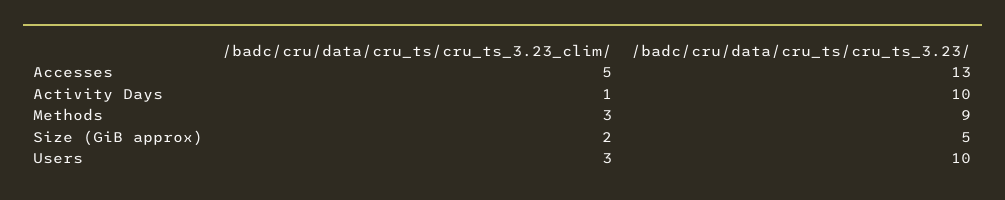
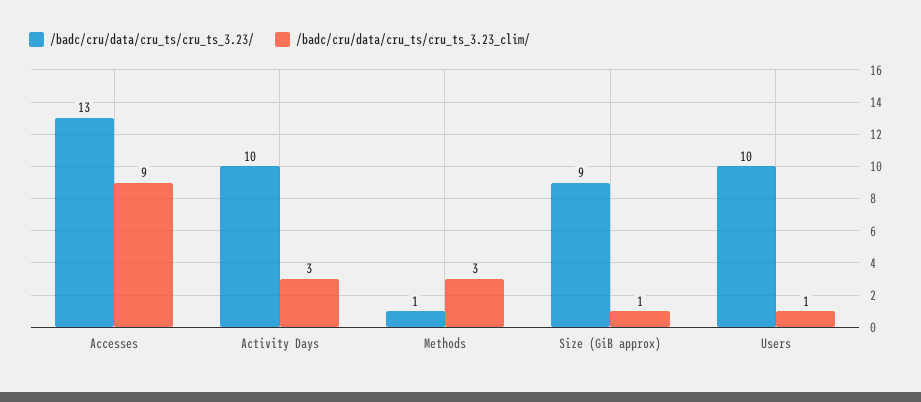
  {
    "/badc/cru/data/cru_ts/cru_ts_3.23_clim/": {
-     "Accesses": 5,
+     "Accesses": 9,
-     "Activity Days": 1,
+     "Activity Days": 3,
      "Methods": 3,
-     "Size (GiB approx)": 2,
+     "Size (GiB approx)": 1,
-     "Users": 3
+     "Users": 1
    },
    "/badc/cru/data/cru_ts/cru_ts_3.23/": {
      "Accesses": 13,
      "Activity Days": 10,
-     "Methods": 9,
+     "Methods": 1,
-     "Size (GiB approx)": 5,
+     "Size (GiB approx)": 9,
      "Users": 10
    }
  }

